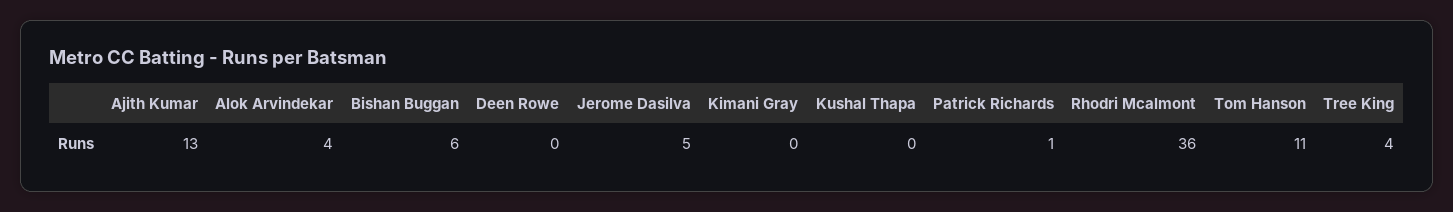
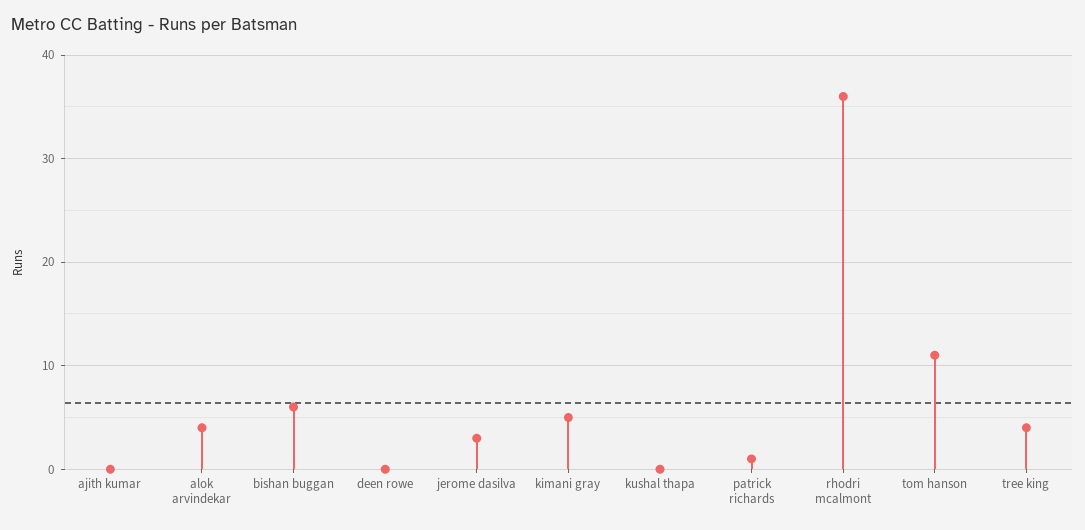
  {
-   "Ajith Kumar": 13,
+   "Ajith Kumar": 0,
    "Alok Arvindekar": 4,
    "Bishan Buggan": 6,
    "Deen Rowe": 0,
-   "Jerome Dasilva": 5,
+   "Jerome Dasilva": 3,
-   "Kimani Gray": 0,
+   "Kimani Gray": 5,
    "Kushal Thapa": 0,
    "Patrick Richards": 1,
    "Rhodri Mcalmont": 36,
    "Tom Hanson": 11,
    "Tree King": 4
  }

